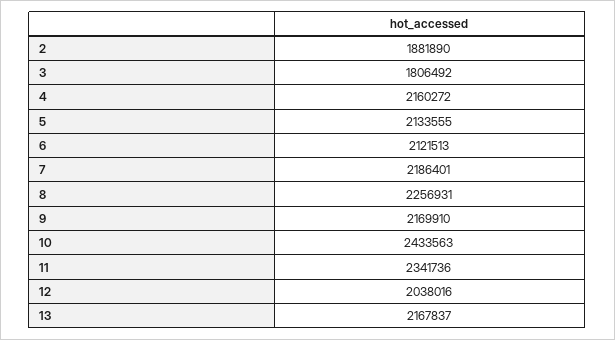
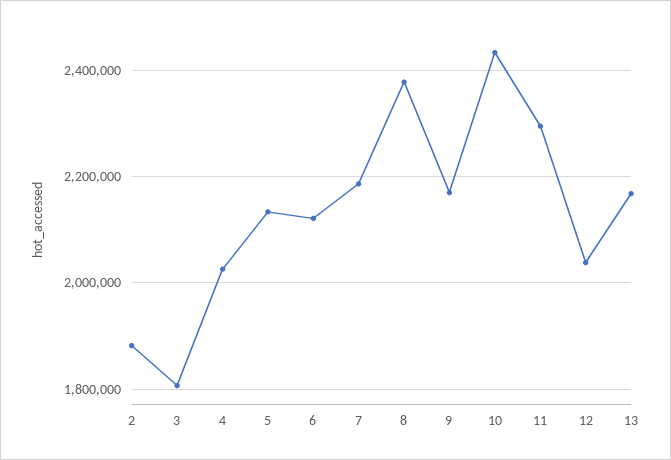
  {
    "2": 1881890,
    "3": 1806492,
-   "4": 2160272,
+   "4": 2020000,
    "5": 2133555,
    "6": 2121513,
    "7": 2186401,
-   "8": 2256931,
+   "8": 2380000,
    "9": 2169910,
    "10": 2433563,
-   "11": 2341736,
+   "11": 2300000,
    "12": 2038016,
    "13": 2167837
  }

